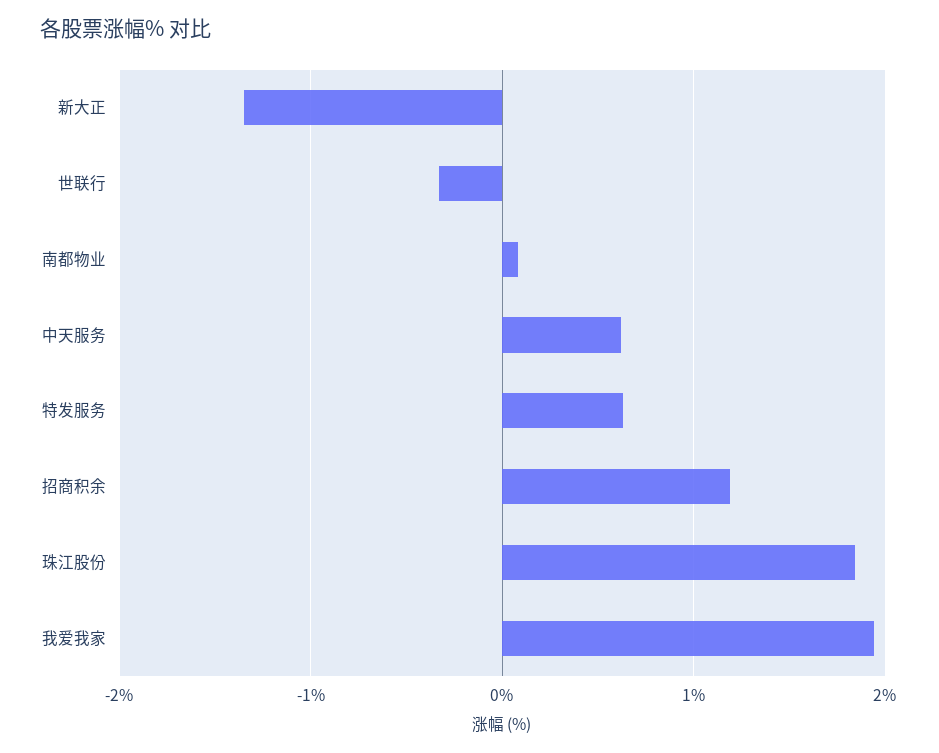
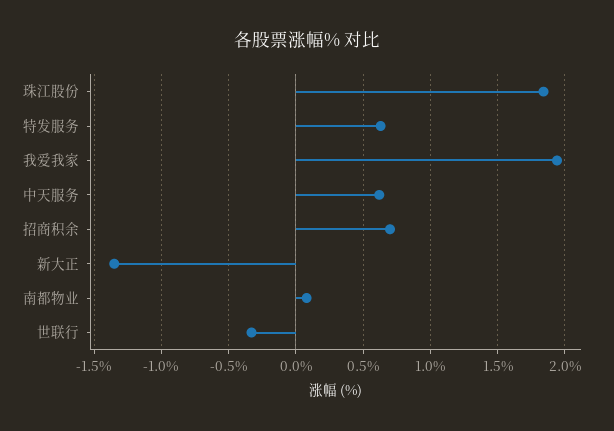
  {
    "新大正": -1.35,
    "世联行": -0.35,
    "南都物业": 0.1,
    "中天服务": 0.6,
    "特发服务": 0.65,
-   "招商积余": 1.2,
+   "招商积余": 0.7,
    "珠江股份": 1.85,
    "我爱我家": 1.95
  }

